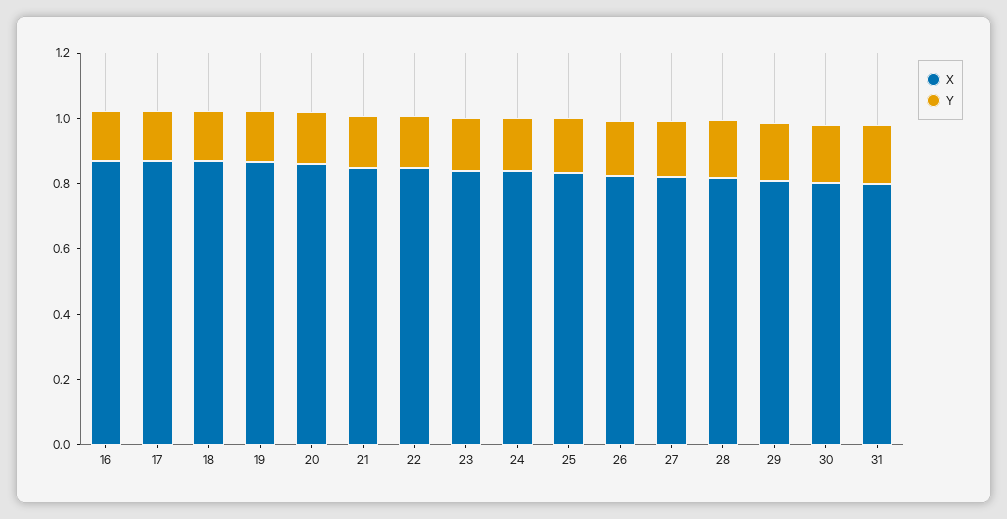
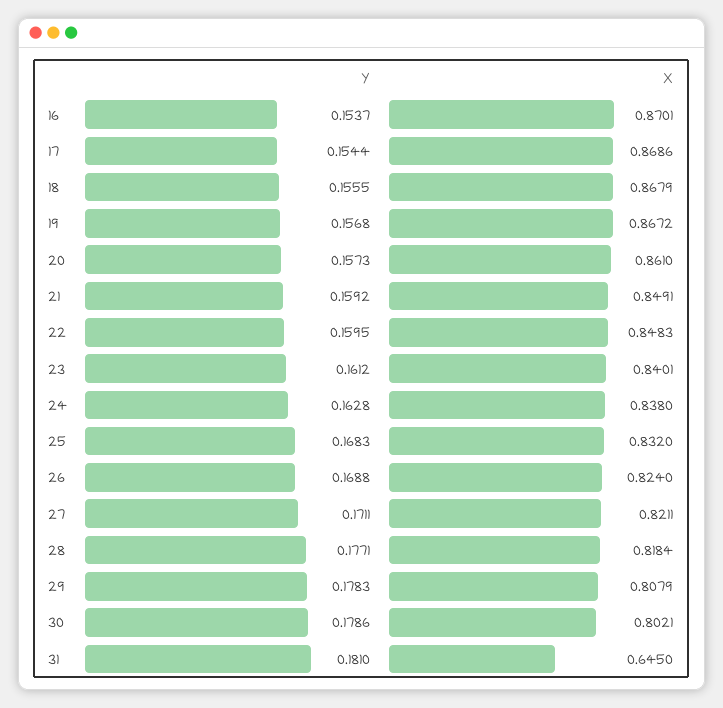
  {
    "X": {
      "16": 0.8701,
      "17": 0.8686,
      "18": 0.8679,
      "19": 0.8672,
      "20": 0.861,
      "21": 0.8491,
      "22": 0.8483,
      "23": 0.8401,
      "24": 0.838,
      "25": 0.832,
      "26": 0.824,
      "27": 0.8211,
      "28": 0.8184,
      "29": 0.8079,
      "30": 0.8021,
-     "31": 0.8
+     "31": 0.645
    },
    "Y": {
      "16": 0.1537,
      "17": 0.1544,
      "18": 0.1555,
      "19": 0.1568,
      "20": 0.1573,
      "21": 0.1592,
      "22": 0.1595,
      "23": 0.1612,
      "24": 0.1628,
      "25": 0.1683,
      "26": 0.1688,
      "27": 0.1711,
      "28": 0.1771,
      "29": 0.1783,
      "30": 0.1786,
      "31": 0.181
    }
  }

